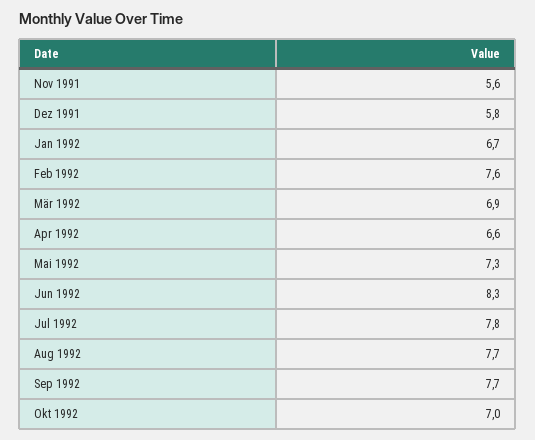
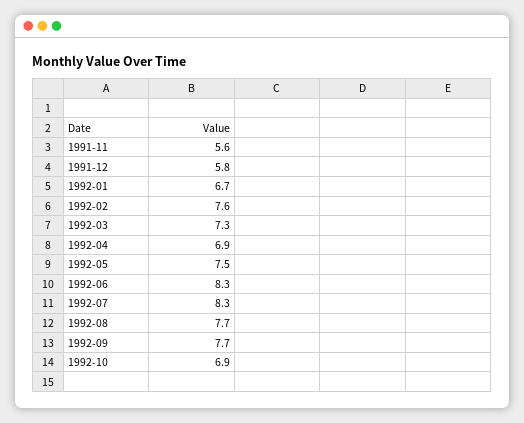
  {
    "Nov 1991": 5.6,
    "Dez 1991": 5.8,
    "Jan 1992": 6.7,
    "Feb 1992": 7.6,
-   "Mär 1992": 6.9,
+   "Mär 1992": 7.3,
-   "Apr 1992": 6.6,
+   "Apr 1992": 6.9,
-   "Mai 1992": 7.3,
+   "Mai 1992": 7.5,
    "Jun 1992": 8.3,
-   "Jul 1992": 7.8,
+   "Jul 1992": 8.3,
    "Aug 1992": 7.7,
    "Sep 1992": 7.7,
-   "Okt 1992": 7
+   "Okt 1992": 6.9
  }

